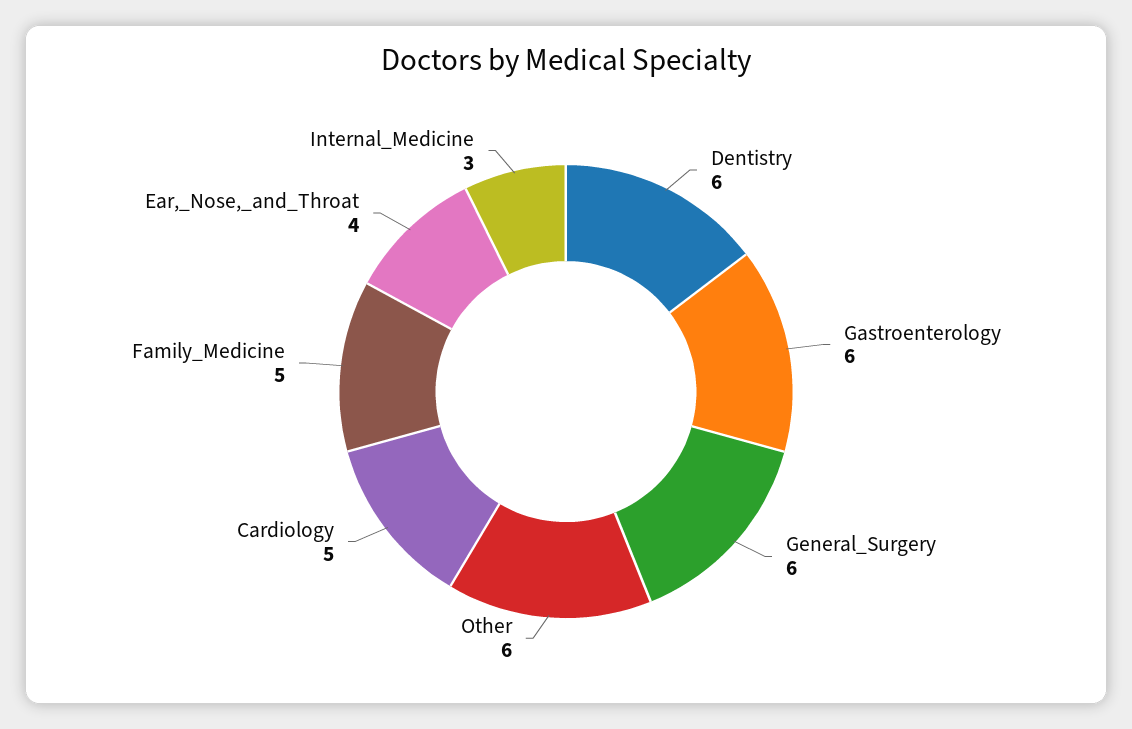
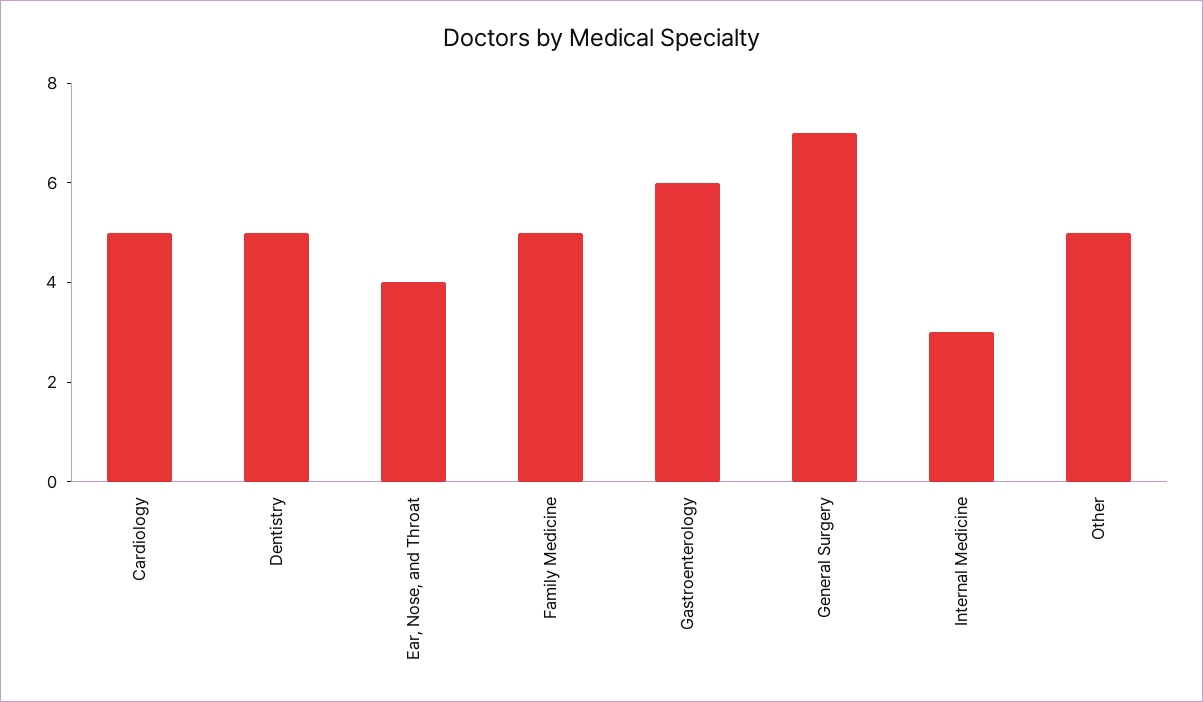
  {
-   "Dentistry": 6,
+   "Dentistry": 5,
    "Gastroenterology": 6,
-   "General_Surgery": 6,
+   "General_Surgery": 7,
-   "Other": 6,
+   "Other": 5,
    "Cardiology": 5,
    "Family_Medicine": 5,
    "Ear,_Nose,_and_Throat": 4,
    "Internal_Medicine": 3
  }

